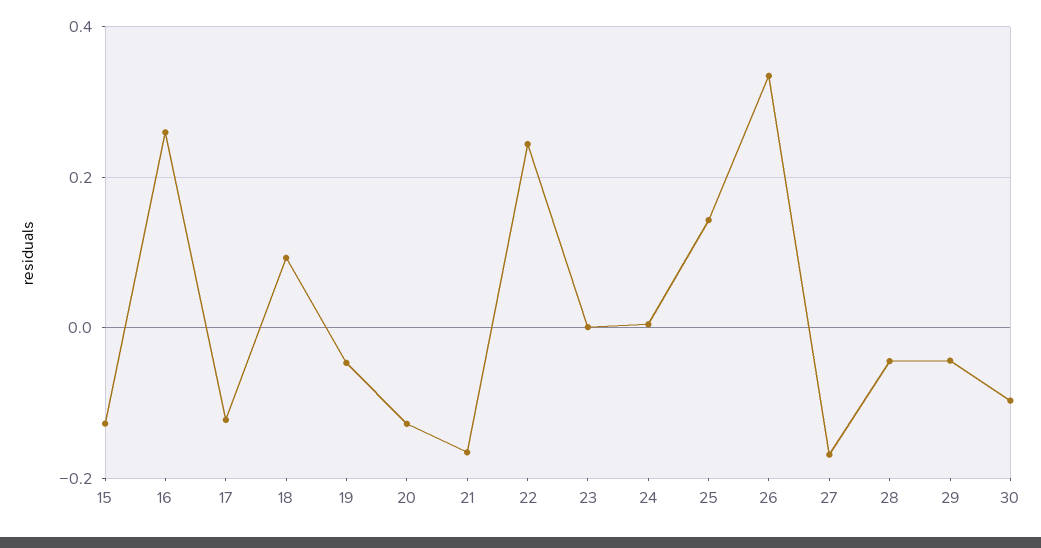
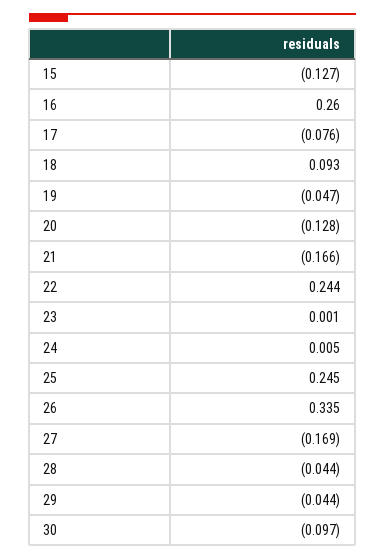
  {
    "15": -0.127,
    "16": 0.26,
-   "17": -0.12,
+   "17": -0.076,
    "18": 0.093,
    "19": -0.047,
    "20": -0.128,
    "21": -0.166,
    "22": 0.244,
    "23": 0.001,
    "24": 0.005,
-   "25": 0.14,
+   "25": 0.245,
    "26": 0.335,
    "27": -0.169,
    "28": -0.044,
    "29": -0.044,
    "30": -0.097
  }

